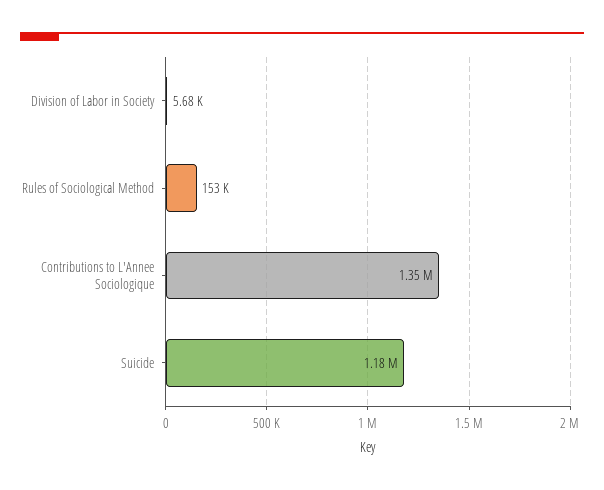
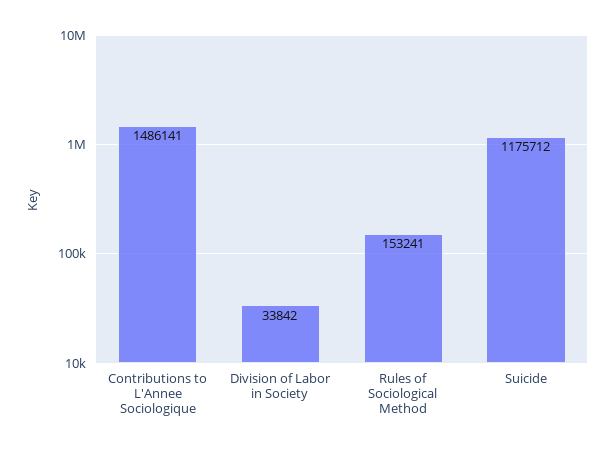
  {
-   "Division of Labor in Society": 5680,
+   "Division of Labor in Society": 33842,
    "Rules of Sociological Method": 153241,
-   "Contributions to L'Annee Sociologique": 1350000,
+   "Contributions to L'Annee Sociologique": 1486141,
    "Suicide": 1175712
  }

